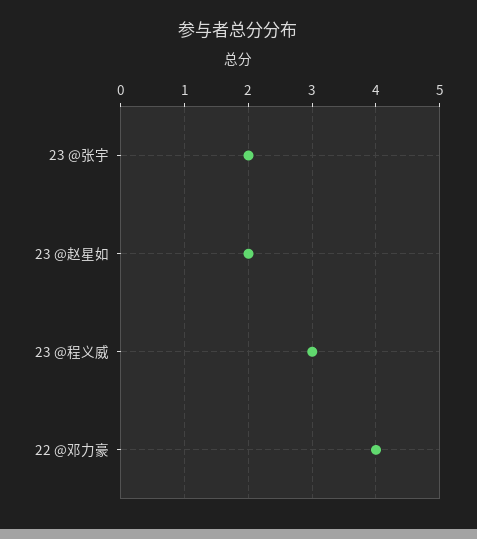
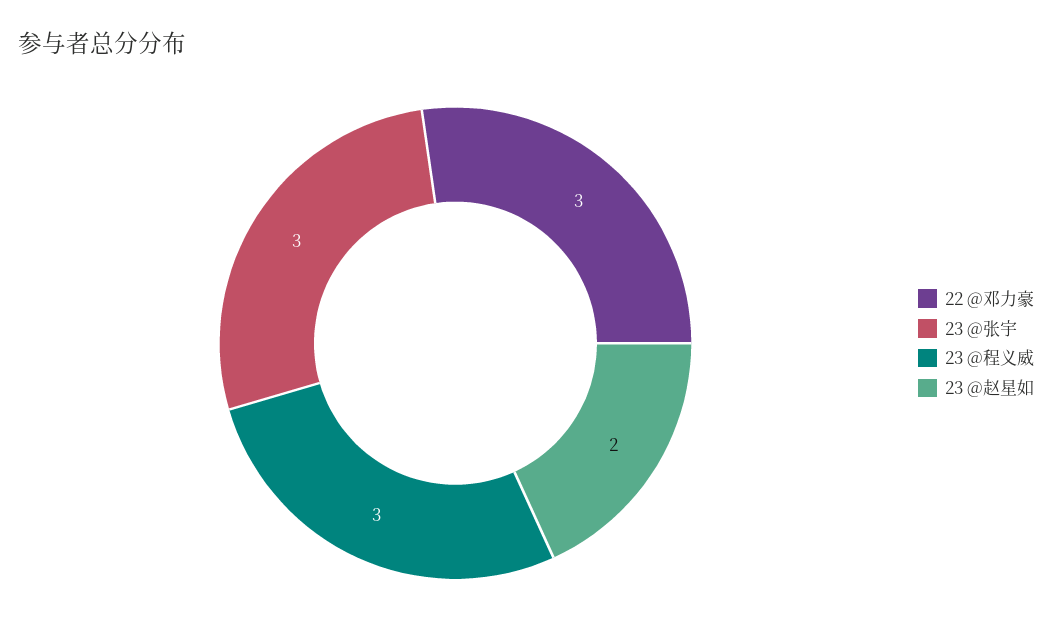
  {
-   "23 @张宇": 2,
+   "23 @张宇": 3,
    "23 @赵星如": 2,
    "23 @程义威": 3,
-   "22 @邓力豪": 4
+   "22 @邓力豪": 3
  }

